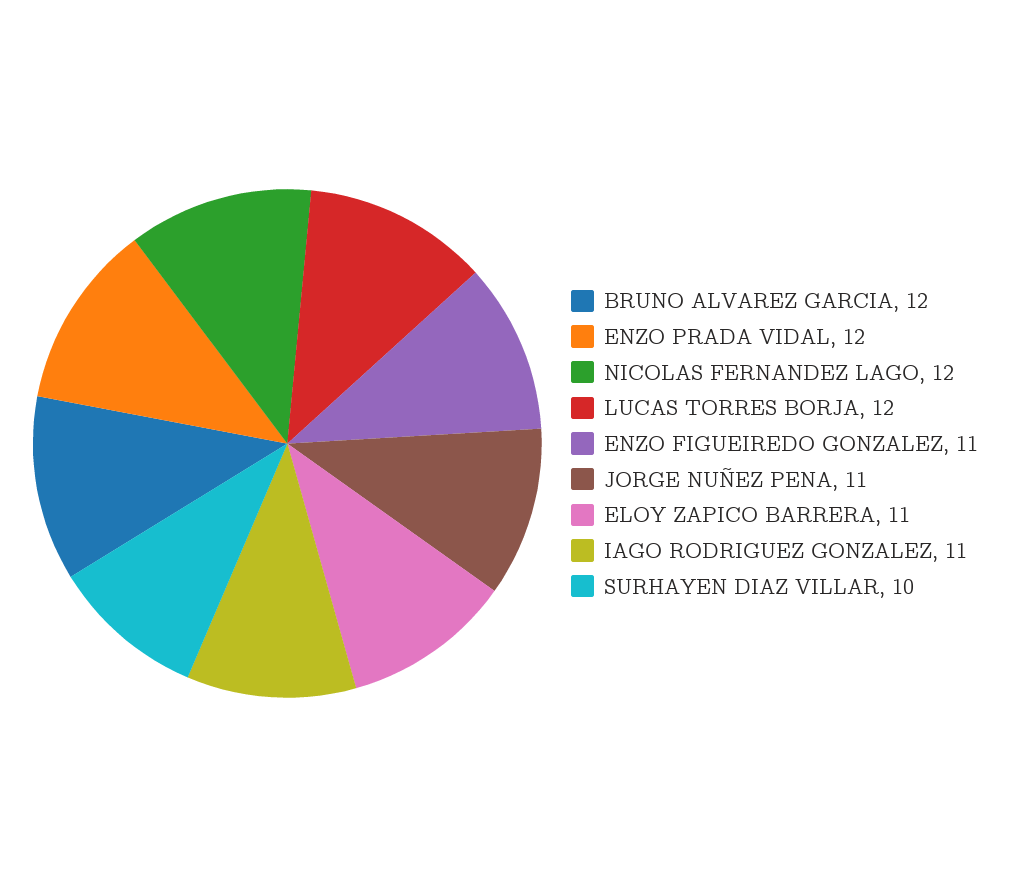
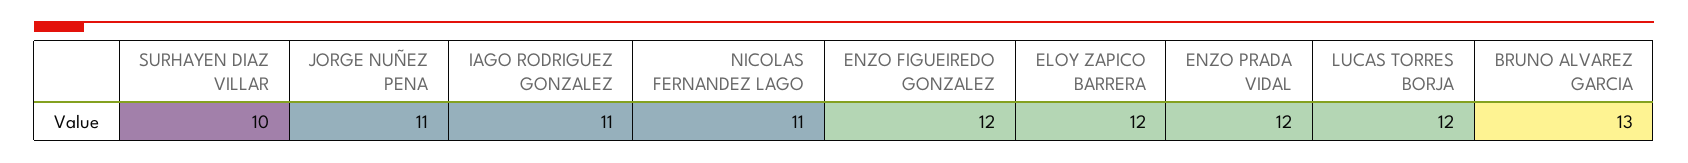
  {
-   "BRUNO ALVAREZ GARCIA": 12,
+   "BRUNO ALVAREZ GARCIA": 13,
    "ENZO PRADA VIDAL": 12,
-   "NICOLAS FERNANDEZ LAGO": 12,
+   "NICOLAS FERNANDEZ LAGO": 11,
    "LUCAS TORRES BORJA": 12,
-   "ENZO FIGUEIREDO GONZALEZ": 11,
+   "ENZO FIGUEIREDO GONZALEZ": 12,
    "JORGE NUÑEZ PENA": 11,
-   "ELOY ZAPICO BARRERA": 11,
+   "ELOY ZAPICO BARRERA": 12,
    "IAGO RODRIGUEZ GONZALEZ": 11,
    "SURHAYEN DIAZ VILLAR": 10
  }

